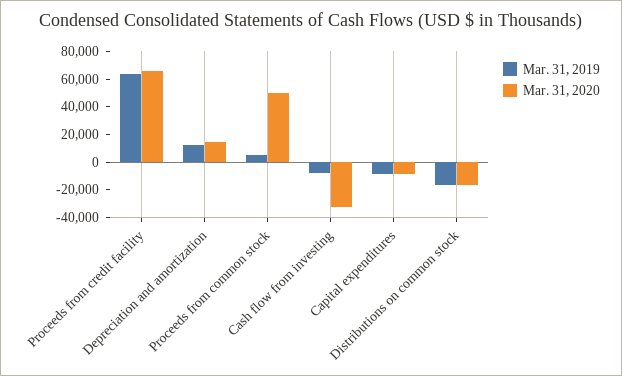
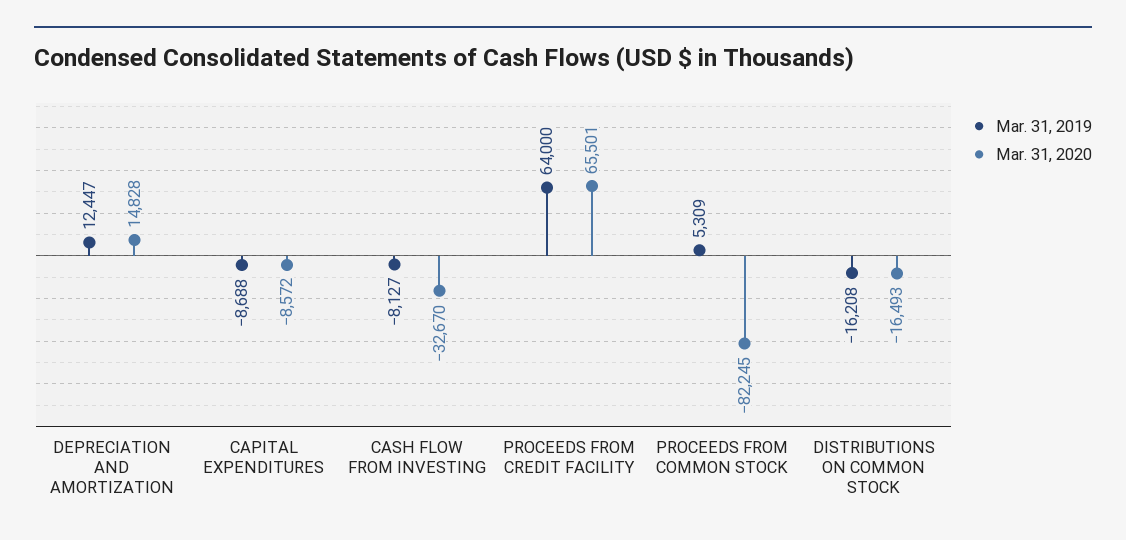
  {
    "Mar. 31, 2019": {
      "Proceeds from credit facility": 64000,
      "Depreciation and amortization": 12447,
      "Proceeds from common stock": 5309,
      "Cash flow from investing": -8127,
      "Capital expenditures": -8688,
      "Distributions on common stock": -16208
    },
    "Mar. 31, 2020": {
      "Proceeds from credit facility": 65501,
      "Depreciation and amortization": 14828,
-     "Proceeds from common stock": 50000,
+     "Proceeds from common stock": -82245,
      "Cash flow from investing": -32670,
      "Capital expenditures": -8572,
      "Distributions on common stock": -16493
    }
  }

